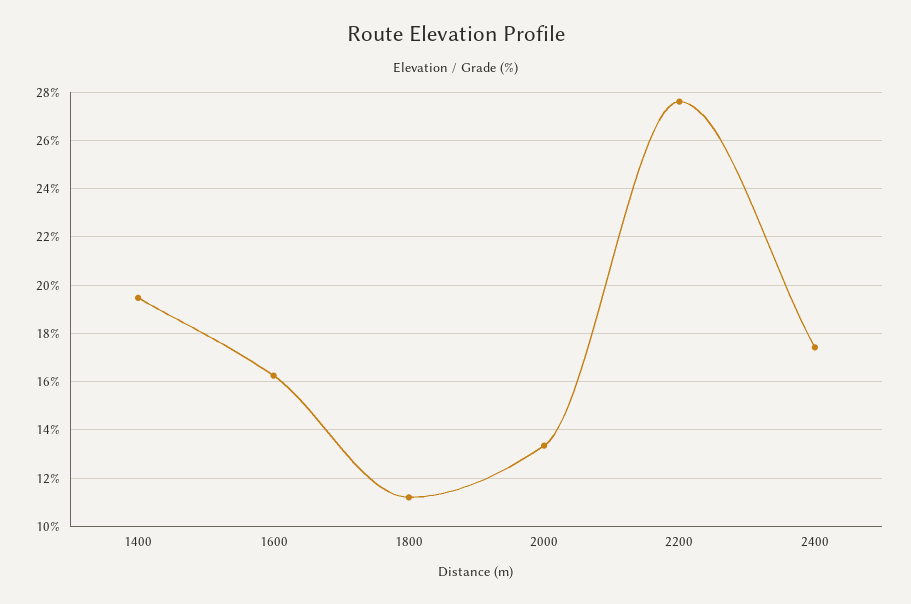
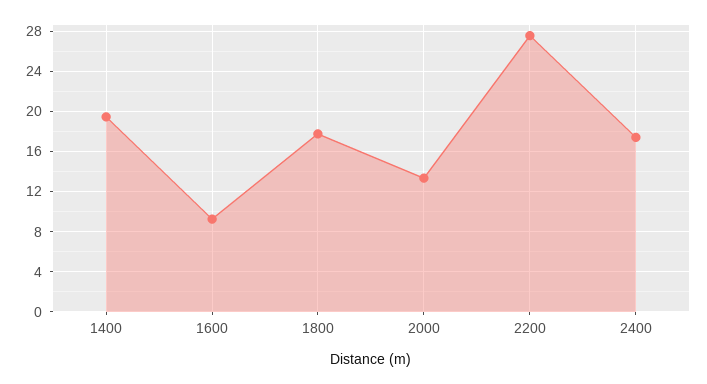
  {
    "1400": 19.5,
-   "1600": 16.25,
+   "1600": 9,
-   "1800": 11.25,
+   "1800": 18,
    "2000": 13.25,
    "2200": 27.5,
    "2400": 17.5
  }

